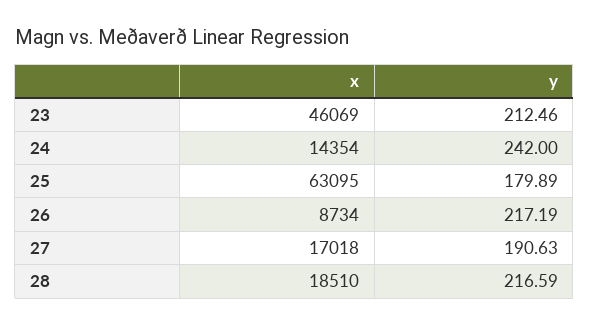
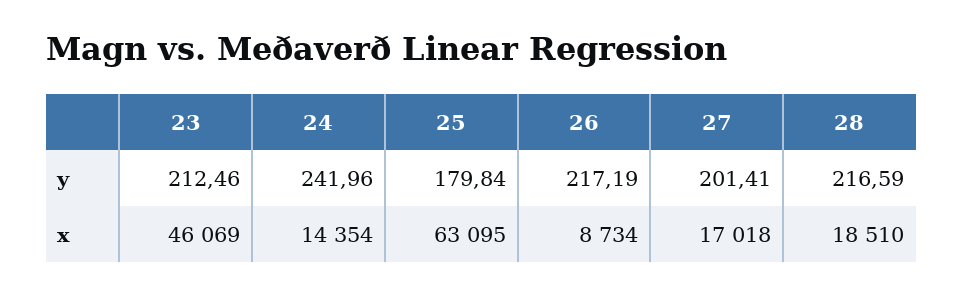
  {
    "x": {
      "23": 46069,
      "24": 14354,
      "25": 63095,
      "26": 8734,
      "27": 17018,
      "28": 18510
    },
    "y": {
      "23": 212.46,
-     "24": 242,
+     "24": 241.96,
-     "25": 179.89,
+     "25": 179.84,
      "26": 217.19,
-     "27": 190.63,
+     "27": 201.41,
      "28": 216.59
    }
  }

